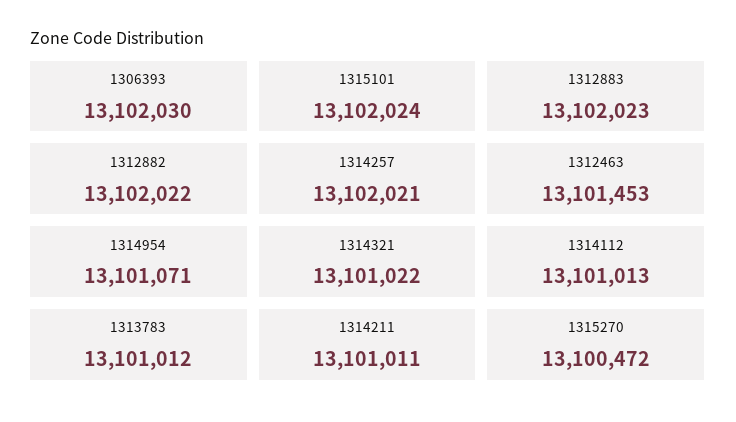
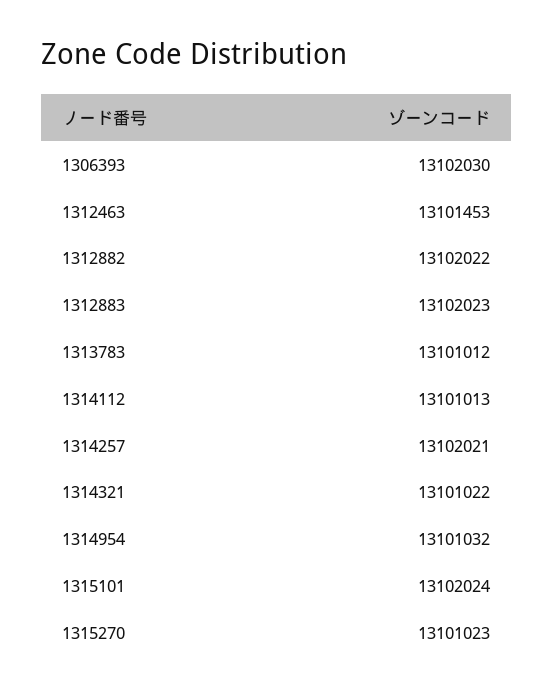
  {
    "1306393": 13102030,
    "1315101": 13102024,
    "1312883": 13102023,
    "1312882": 13102022,
    "1314257": 13102021,
    "1312463": 13101453,
-   "1314954": 13101071,
+   "1314954": 13101032,
    "1314321": 13101022,
    "1314112": 13101013,
    "1313783": 13101012,
-   "1314211": 13101011,
-   "1315270": 13100472
+   "1315270": 13101023
  }

